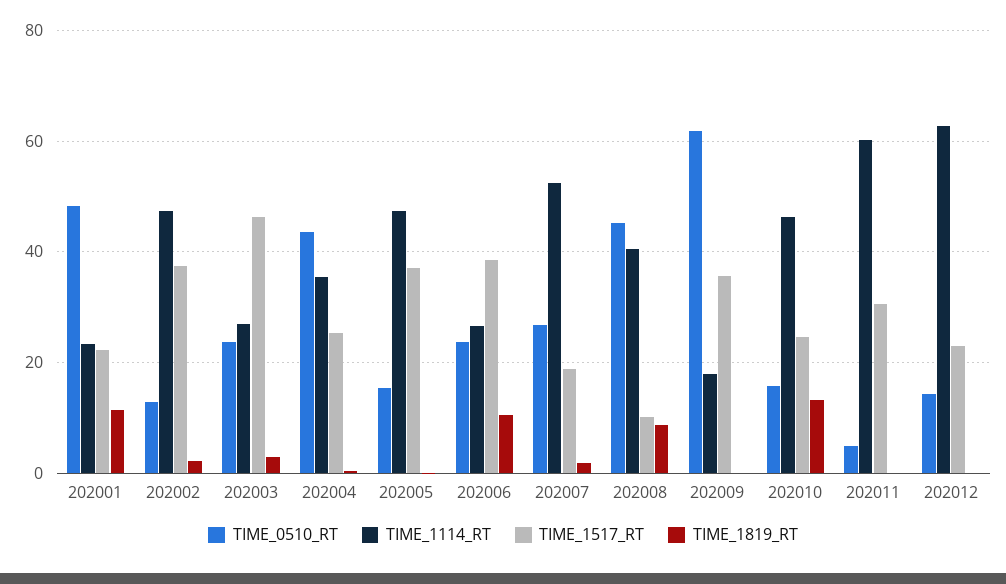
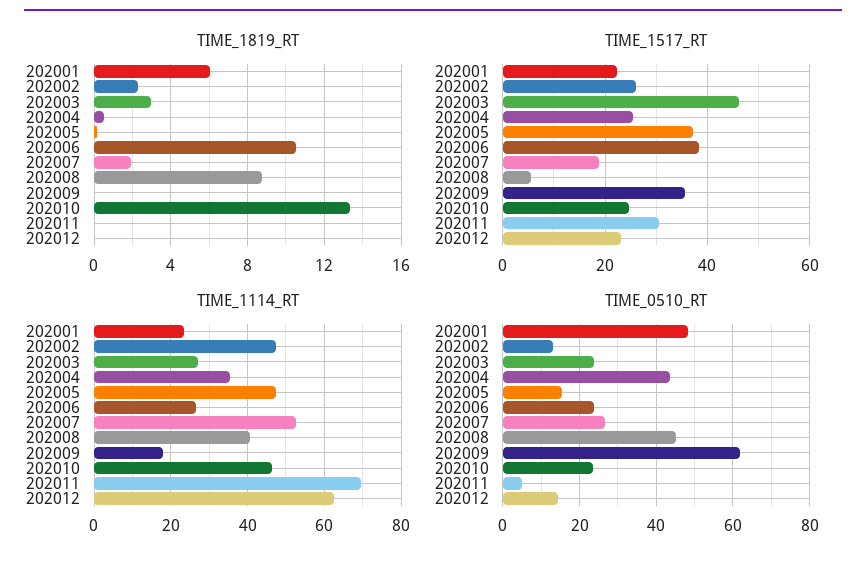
  {
    "TIME_0510_RT": {
      "202001": 48,
      "202002": 12,
      "202003": 24,
      "202004": 44,
      "202005": 16,
      "202006": 24,
      "202007": 26,
      "202008": 46,
      "202009": 62,
-     "202010": 16,
+     "202010": 24,
      "202011": 4,
      "202012": 14
    },
    "TIME_1114_RT": {
      "202001": 24,
      "202002": 48,
      "202003": 28,
      "202004": 36,
      "202005": 48,
      "202006": 26,
      "202007": 52,
      "202008": 40,
      "202009": 18,
      "202010": 46,
-     "202011": 60,
+     "202011": 70,
      "202012": 62
    },
    "TIME_1517_RT": {
      "202001": 22,
-     "202002": 38,
+     "202002": 26,
      "202003": 46,
      "202004": 26,
      "202005": 38,
      "202006": 38,
      "202007": 18,
-     "202008": 10,
+     "202008": 6,
      "202009": 36,
      "202010": 24,
      "202011": 30,
      "202012": 24
    },
    "TIME_1819_RT": {
-     "202001": 12,
+     "202001": 6,
      "202002": 2.5,
      "202003": 3,
      "202004": 0.5,
      "202005": 0,
      "202006": 10.5,
      "202007": 2,
      "202008": 9,
      "202009": 0,
      "202010": 13.5,
      "202011": 0,
      "202012": 0
    }
  }

